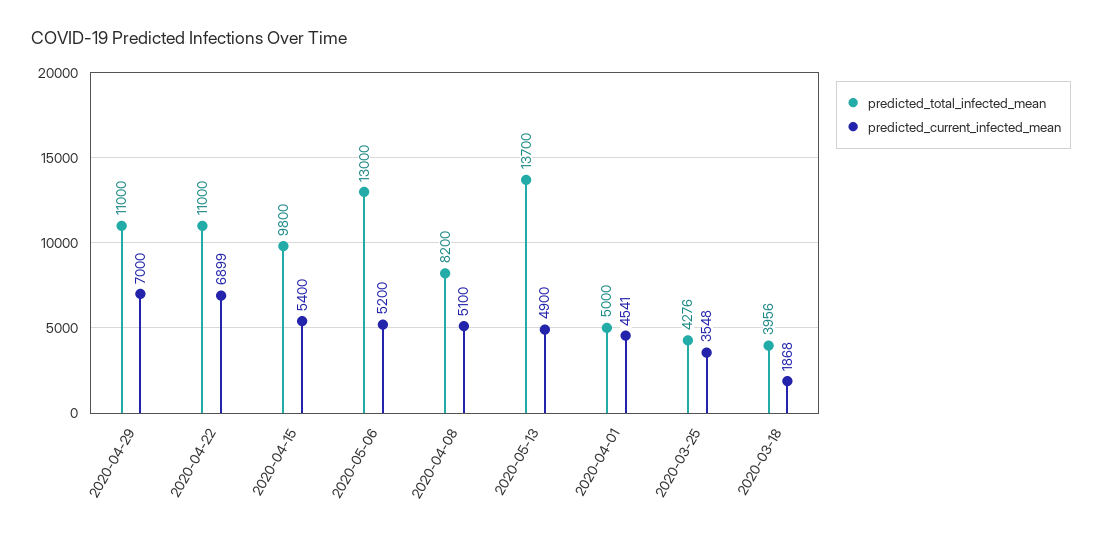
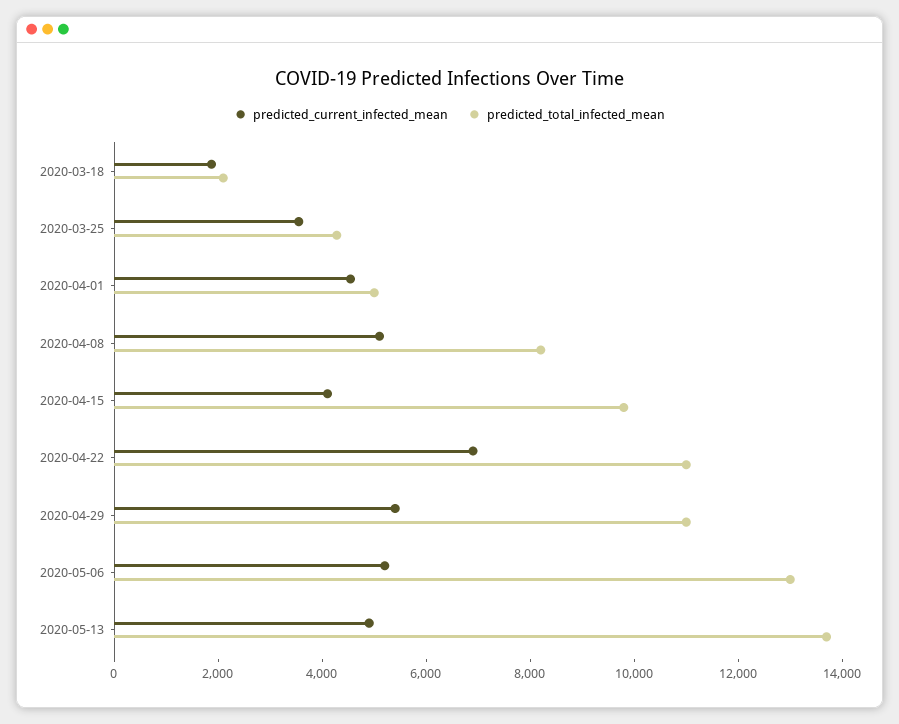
  {
    "predicted_total_infected_mean": {
      "2020-04-29": 11000,
      "2020-04-22": 11000,
      "2020-04-15": 9800,
      "2020-05-06": 13000,
      "2020-04-08": 8200,
      "2020-05-13": 13700,
      "2020-04-01": 5000,
      "2020-03-25": 4276,
-     "2020-03-18": 3956
+     "2020-03-18": 2000
    },
    "predicted_current_infected_mean": {
-     "2020-04-29": 7000,
+     "2020-04-29": 5500,
      "2020-04-22": 6899,
-     "2020-04-15": 5400,
+     "2020-04-15": 4000,
      "2020-05-06": 5200,
      "2020-04-08": 5100,
      "2020-05-13": 4900,
      "2020-04-01": 4541,
      "2020-03-25": 3548,
      "2020-03-18": 1868
    }
  }

